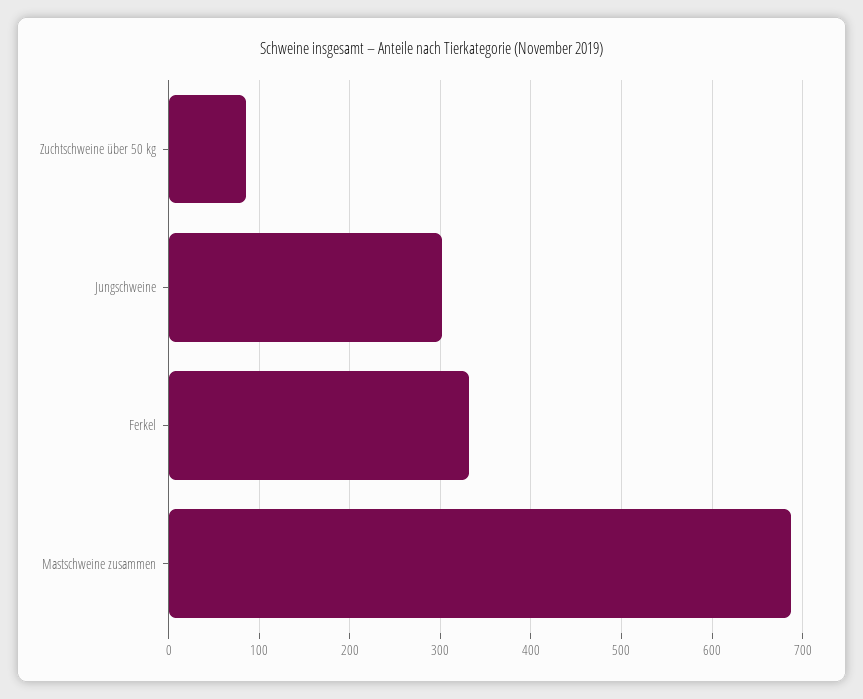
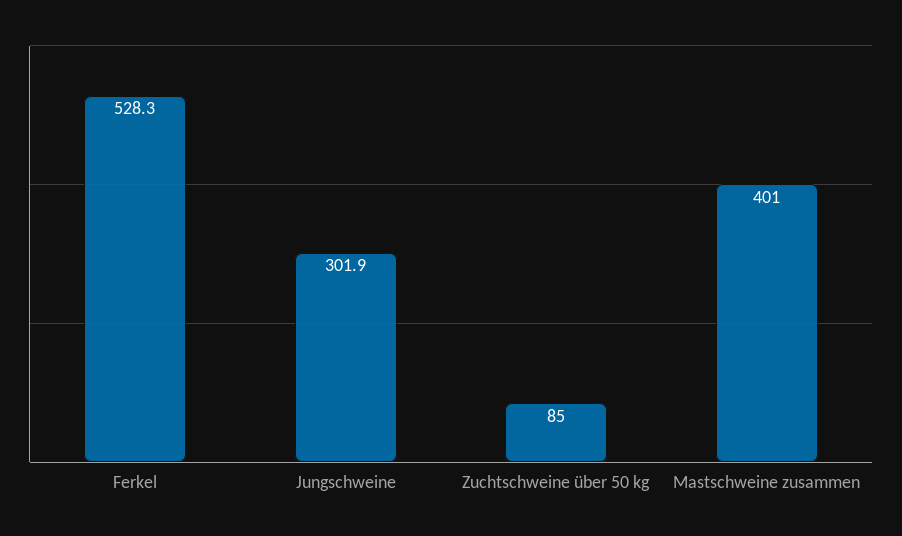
  {
    "Zuchtschweine über 50 kg": 85,
    "Jungschweine": 301.9,
-   "Ferkel": 330,
+   "Ferkel": 528.3,
-   "Mastschweine zusammen": 690
+   "Mastschweine zusammen": 401
  }

